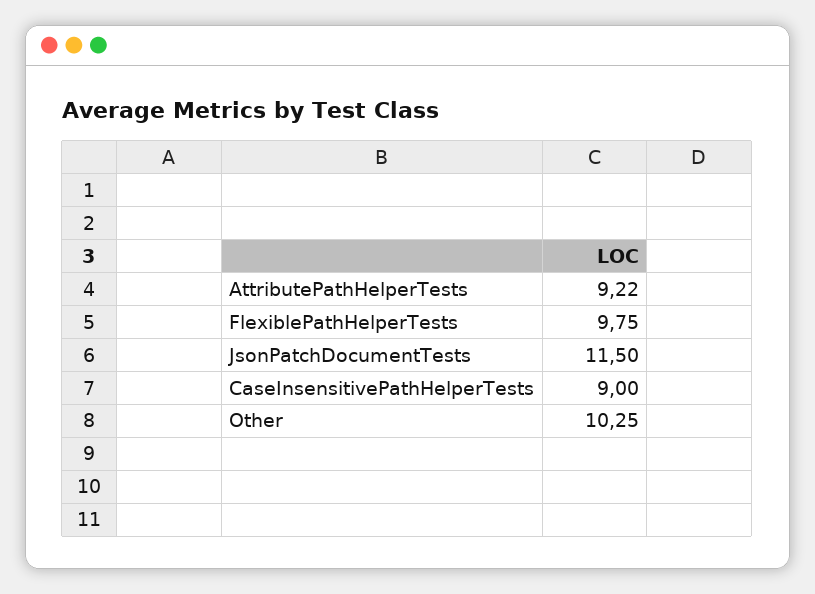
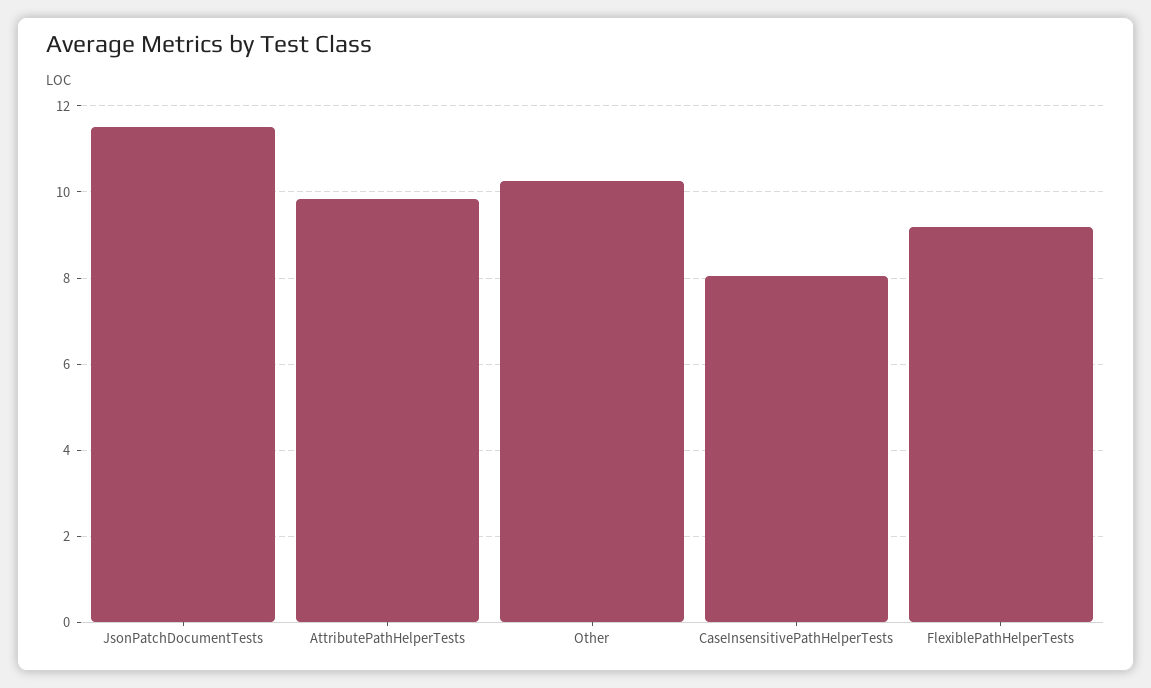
  {
-   "AttributePathHelperTests": 9.22,
+   "AttributePathHelperTests": 9.8,
-   "FlexiblePathHelperTests": 9.75,
+   "FlexiblePathHelperTests": 9.2,
    "JsonPatchDocumentTests": 11.5,
-   "CaseInsensitivePathHelperTests": 9,
+   "CaseInsensitivePathHelperTests": 8,
    "Other": 10.25
  }

